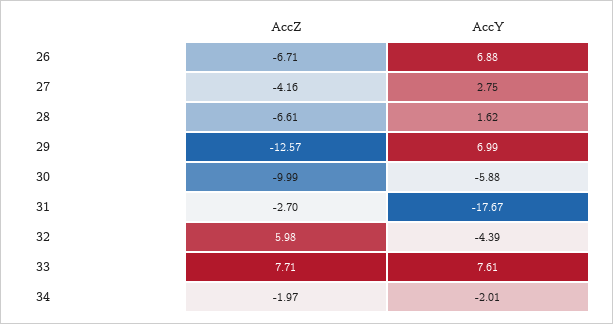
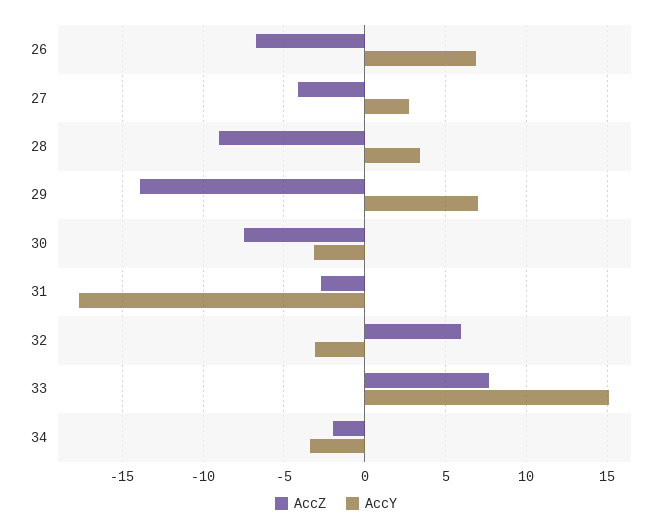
  {
    "AccZ": {
      "26": -6.71,
      "27": -4.16,
-     "28": -6.61,
+     "28": -9,
-     "29": -12.57,
+     "29": -14,
-     "30": -9.99,
+     "30": -7.5,
      "31": -2.7,
      "32": 5.98,
      "33": 7.71,
      "34": -1.97
    },
    "AccY": {
      "26": 6.88,
      "27": 2.75,
-     "28": 1.62,
+     "28": 3.5,
      "29": 6.99,
-     "30": -5.88,
+     "30": -3,
      "31": -17.67,
-     "32": -4.39,
+     "32": -3,
-     "33": 7.61,
+     "33": 15,
-     "34": -2.01
+     "34": -3.5
    }
  }

